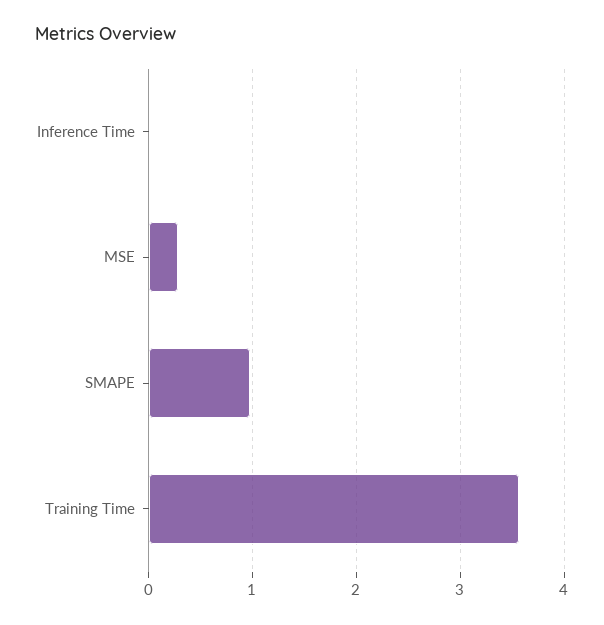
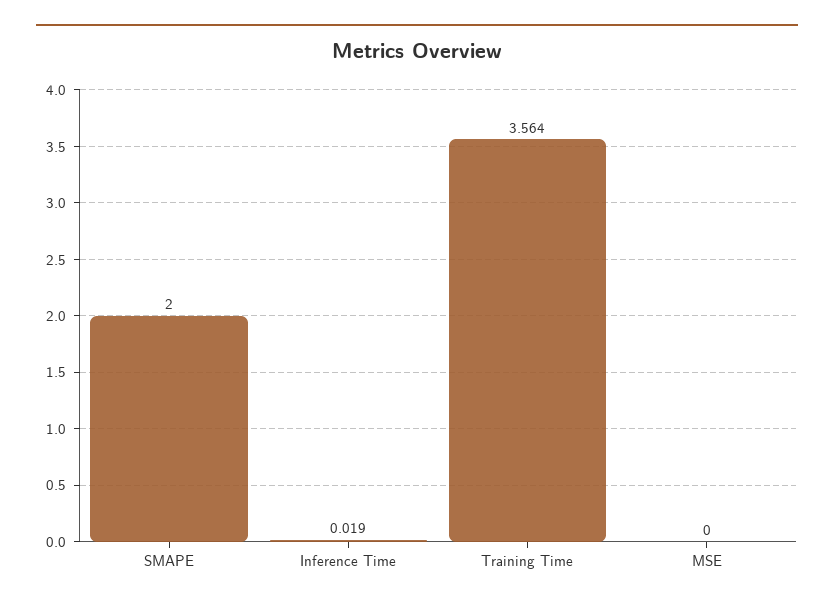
  {
    "Inference Time": 0.019,
-   "MSE": 0.3,
+   "MSE": 0,
-   "SMAPE": 1,
+   "SMAPE": 2,
    "Training Time": 3.564
  }

